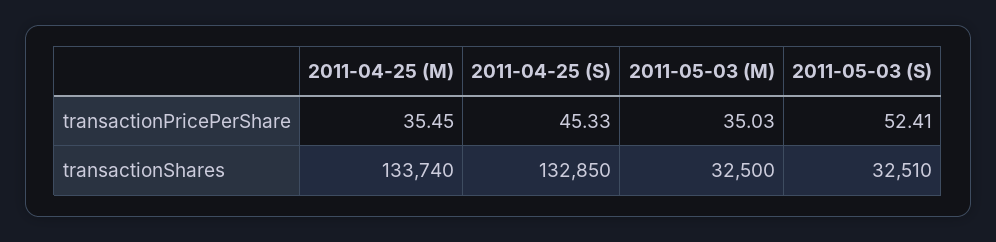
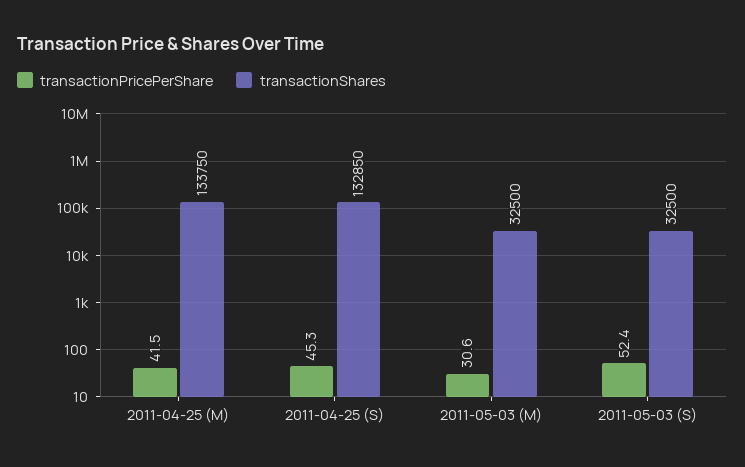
  {
    "transactionPricePerShare": {
-     "2011-04-25 (M)": 35.45,
+     "2011-04-25 (M)": 41.5,
      "2011-04-25 (S)": 45.33,
-     "2011-05-03 (M)": 35.03,
+     "2011-05-03 (M)": 30.6,
      "2011-05-03 (S)": 52.41
    },
    "transactionShares": {
-     "2011-04-25 (M)": 133740,
+     "2011-04-25 (M)": 133750,
      "2011-04-25 (S)": 132850,
      "2011-05-03 (M)": 32500,
-     "2011-05-03 (S)": 32510
+     "2011-05-03 (S)": 32500
    }
  }

